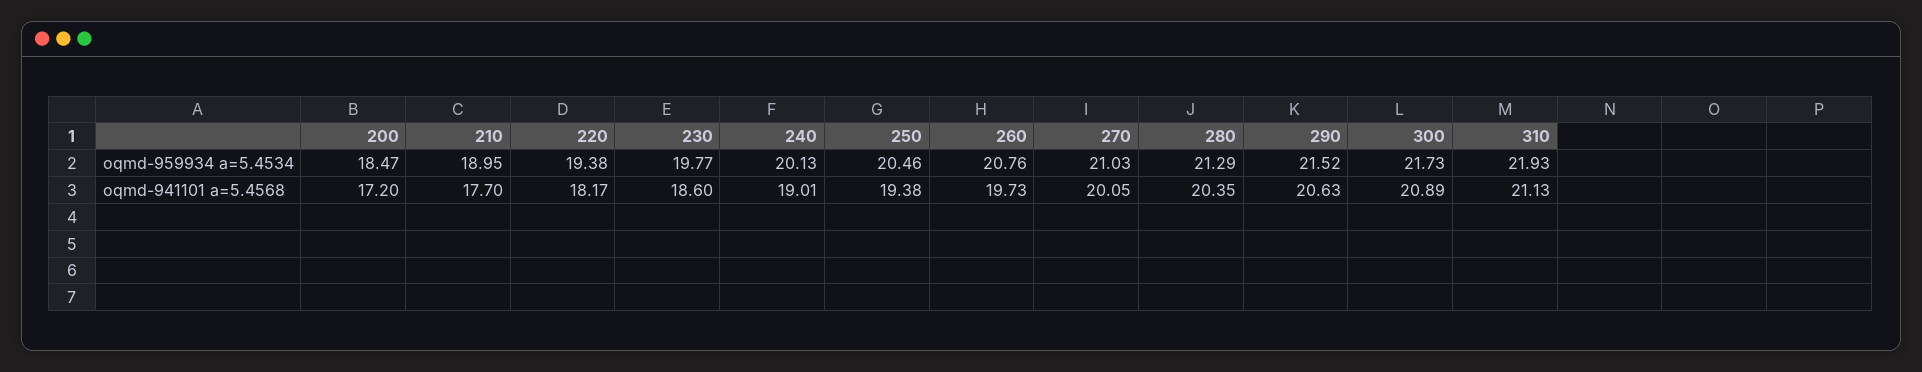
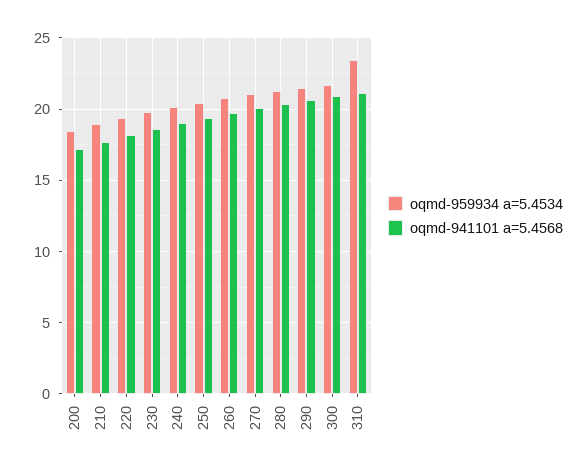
  {
    "oqmd-959934 a=5.4534": {
      "200": 18.47,
      "210": 18.95,
      "220": 19.38,
      "230": 19.77,
      "240": 20.13,
      "250": 20.46,
      "260": 20.76,
      "270": 21.03,
      "280": 21.29,
      "290": 21.52,
      "300": 21.73,
-     "310": 21.93
+     "310": 23.5
    },
    "oqmd-941101 a=5.4568": {
      "200": 17.2,
      "210": 17.7,
      "220": 18.17,
      "230": 18.6,
      "240": 19.01,
      "250": 19.38,
      "260": 19.73,
      "270": 20.05,
      "280": 20.35,
      "290": 20.63,
      "300": 20.89,
      "310": 21.13
    }
  }

